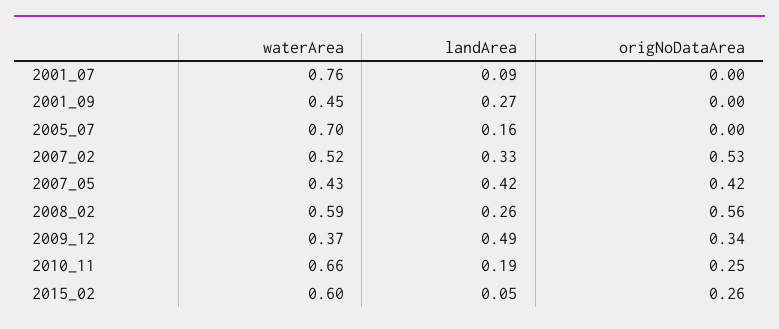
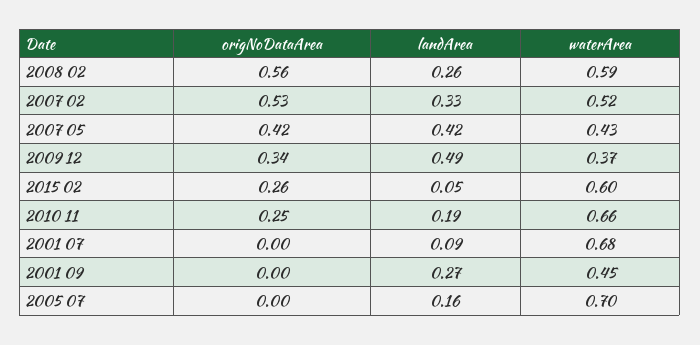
  {
    "waterArea": {
-     "2001_07": 0.76,
+     "2001_07": 0.68,
      "2001_09": 0.45,
      "2005_07": 0.7,
      "2007_02": 0.52,
      "2007_05": 0.43,
      "2008_02": 0.59,
      "2009_12": 0.37,
      "2010_11": 0.66,
      "2015_02": 0.6
    },
    "landArea": {
      "2001_07": 0.09,
      "2001_09": 0.27,
      "2005_07": 0.16,
      "2007_02": 0.33,
      "2007_05": 0.42,
      "2008_02": 0.26,
      "2009_12": 0.49,
      "2010_11": 0.19,
      "2015_02": 0.05
    },
    "origNoDataArea": {
      "2001_07": 0,
      "2001_09": 0,
      "2005_07": 0,
      "2007_02": 0.53,
      "2007_05": 0.42,
      "2008_02": 0.56,
      "2009_12": 0.34,
      "2010_11": 0.25,
      "2015_02": 0.26
    }
  }

